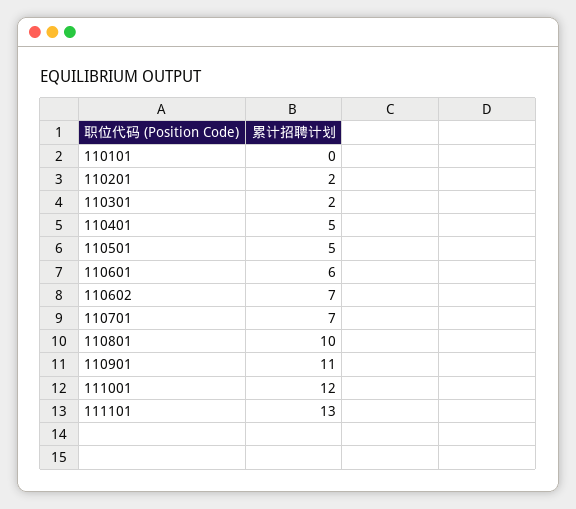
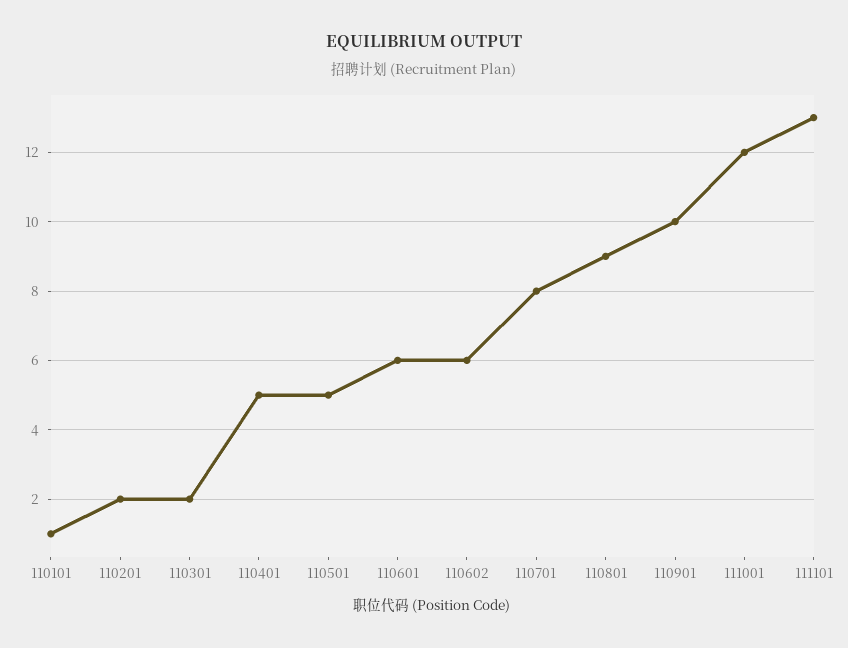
  {
-   "110101": 0,
+   "110101": 1,
    "110201": 2,
    "110301": 2,
    "110401": 5,
    "110501": 5,
    "110601": 6,
-   "110602": 7,
+   "110602": 6,
-   "110701": 7,
+   "110701": 8,
-   "110801": 10,
+   "110801": 9,
-   "110901": 11,
+   "110901": 10,
    "111001": 12,
    "111101": 13
  }

